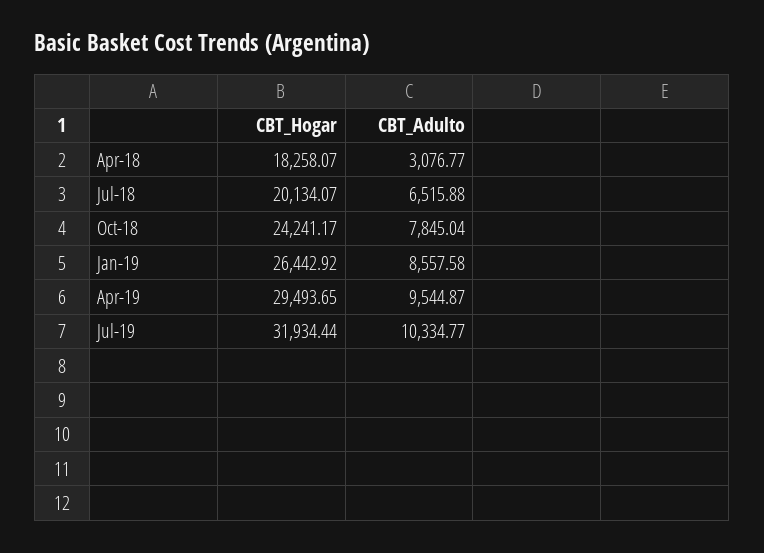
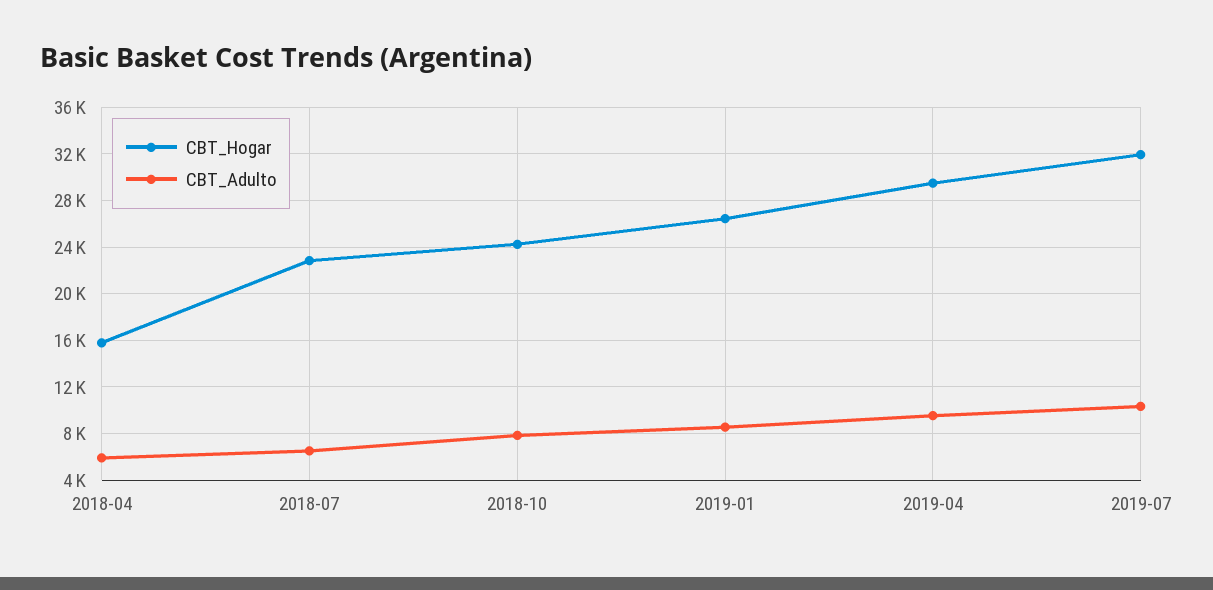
  {
    "CBT_Hogar": {
-     "Apr-18": 18258.07,
+     "Apr-18": 16000,
-     "Jul-18": 20134.07,
+     "Jul-18": 23000,
      "Oct-18": 24241.17,
      "Jan-19": 26442.92,
      "Apr-19": 29493.65,
      "Jul-19": 31934.44
    },
    "CBT_Adulto": {
-     "Apr-18": 3076.77,
+     "Apr-18": 6000,
      "Jul-18": 6515.88,
      "Oct-18": 7845.04,
      "Jan-19": 8557.58,
      "Apr-19": 9544.87,
      "Jul-19": 10334.77
    }
  }

